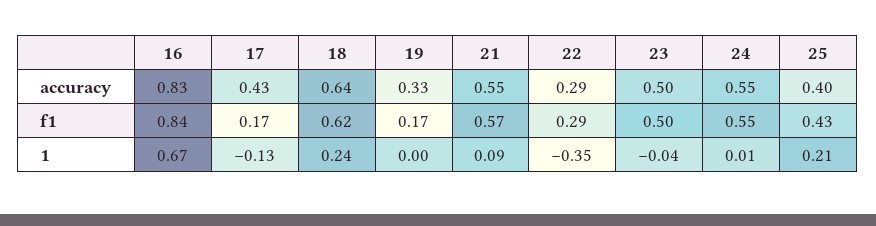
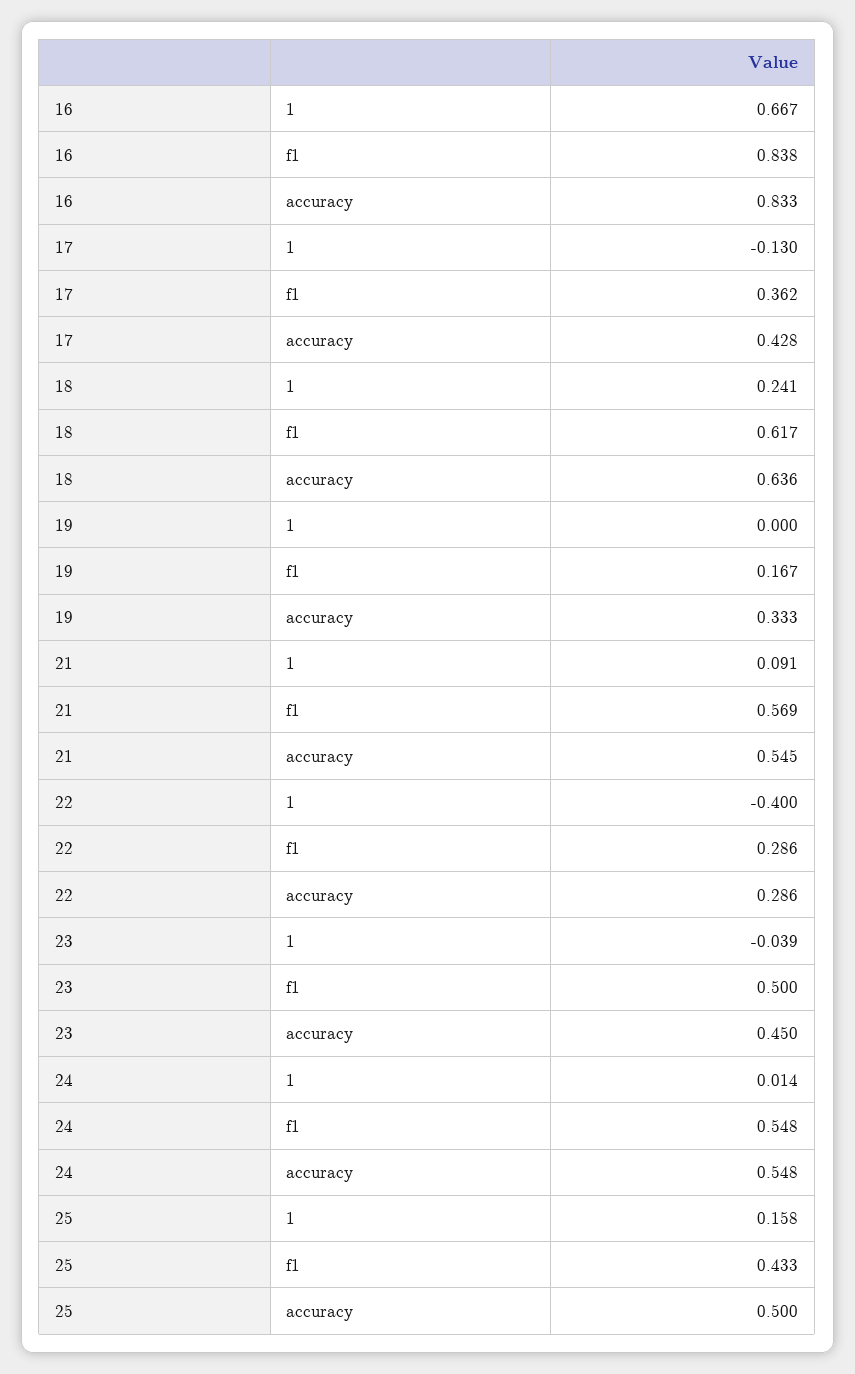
  {
    "16": {
      "accuracy": 0.833,
      "f1": 0.838,
      "1": 0.667
    },
    "17": {
      "accuracy": 0.428,
-     "f1": 0.17,
+     "f1": 0.362,
      "1": -0.13
    },
    "18": {
      "accuracy": 0.636,
      "f1": 0.617,
      "1": 0.241
    },
    "19": {
      "accuracy": 0.333,
      "f1": 0.167,
      "1": 0
    },
    "21": {
      "accuracy": 0.545,
      "f1": 0.569,
      "1": 0.091
    },
    "22": {
      "accuracy": 0.286,
      "f1": 0.286,
-     "1": -0.35
+     "1": -0.4
    },
    "23": {
-     "accuracy": 0.5,
+     "accuracy": 0.45,
      "f1": 0.5,
      "1": -0.039
    },
    "24": {
      "accuracy": 0.548,
      "f1": 0.548,
      "1": 0.014
    },
    "25": {
-     "accuracy": 0.4,
+     "accuracy": 0.5,
      "f1": 0.433,
-     "1": 0.21
+     "1": 0.158
    }
  }

